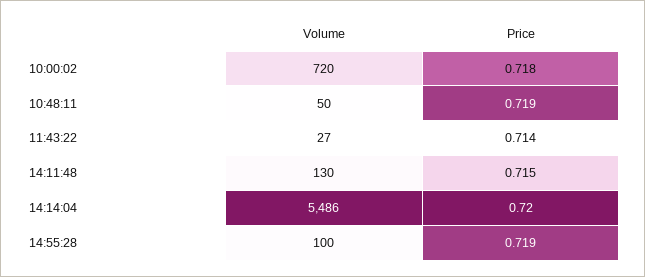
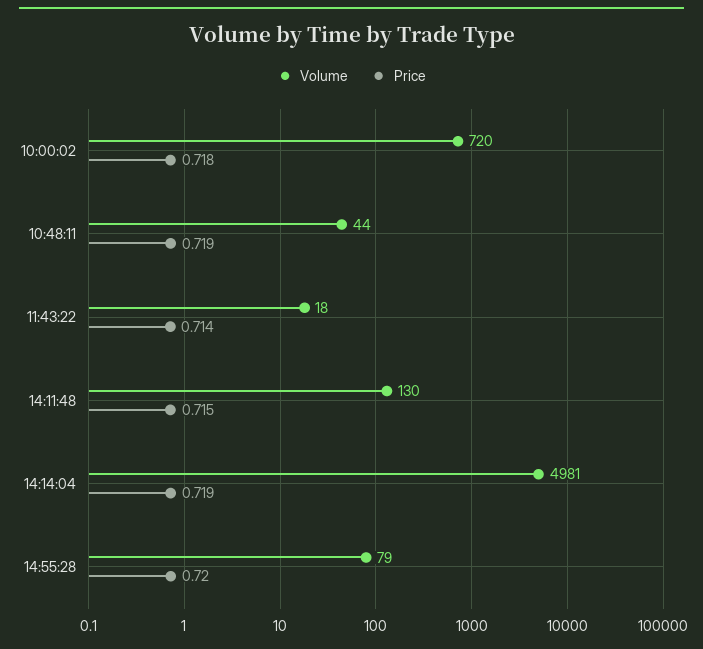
  {
    "Volume": {
      "10:00:02": 720,
-     "10:48:11": 50,
+     "10:48:11": 44,
-     "11:43:22": 27,
+     "11:43:22": 18,
      "14:11:48": 130,
-     "14:14:04": 5486,
+     "14:14:04": 4981,
-     "14:55:28": 100
+     "14:55:28": 79
    },
    "Price": {
      "10:00:02": 0.718,
      "10:48:11": 0.719,
      "11:43:22": 0.714,
      "14:11:48": 0.715,
-     "14:14:04": 0.72,
+     "14:14:04": 0.719,
-     "14:55:28": 0.719
+     "14:55:28": 0.72
    }
  }

